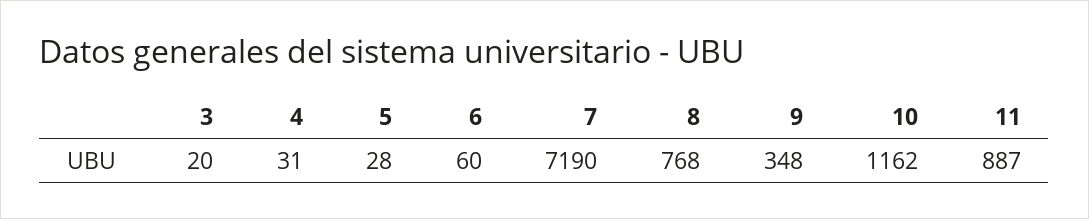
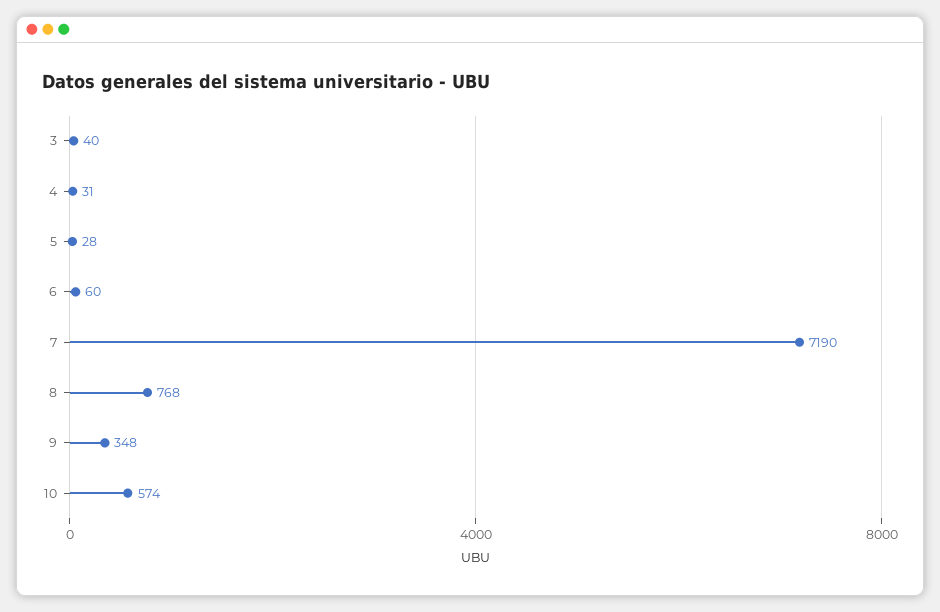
  {
-   "3": 20,
+   "3": 40,
    "4": 31,
    "5": 28,
    "6": 60,
    "7": 7190,
    "8": 768,
    "9": 348,
-   "10": 1162,
+   "10": 574
-   "11": 887
  }

